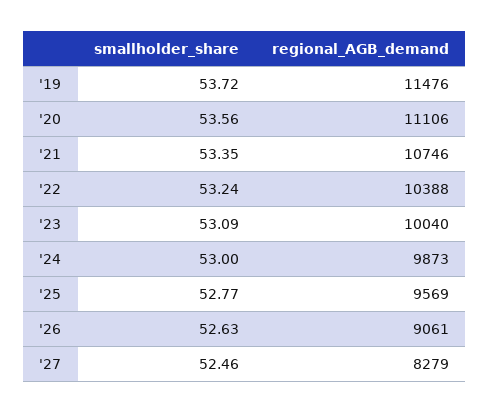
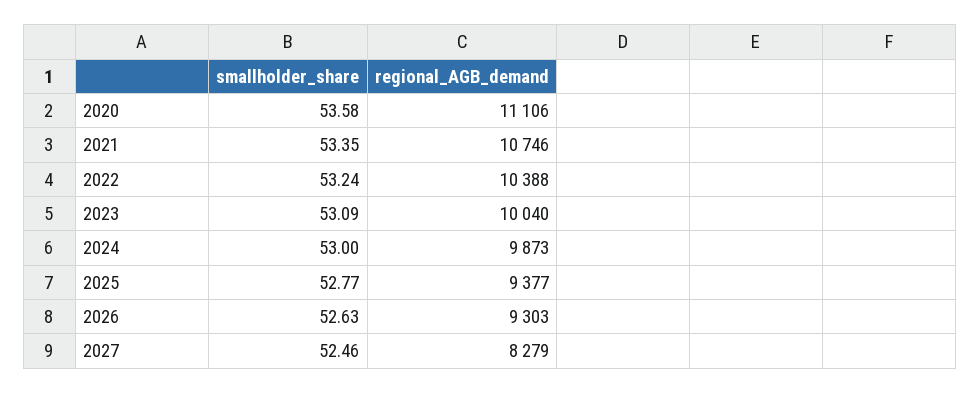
  {
    "smallholder_share": {
-     "'19": 53.72,
-     "'20": 53.56,
+     "'20": 53.58,
      "'21": 53.35,
      "'22": 53.24,
      "'23": 53.09,
      "'24": 53,
      "'25": 52.77,
      "'26": 52.63,
      "'27": 52.46
    },
    "regional_AGB_demand": {
-     "'19": 11476,
      "'20": 11106,
      "'21": 10746,
      "'22": 10388,
      "'23": 10040,
      "'24": 9873,
-     "'25": 9569,
+     "'25": 9377,
-     "'26": 9061,
+     "'26": 9303,
      "'27": 8279
    }
  }

